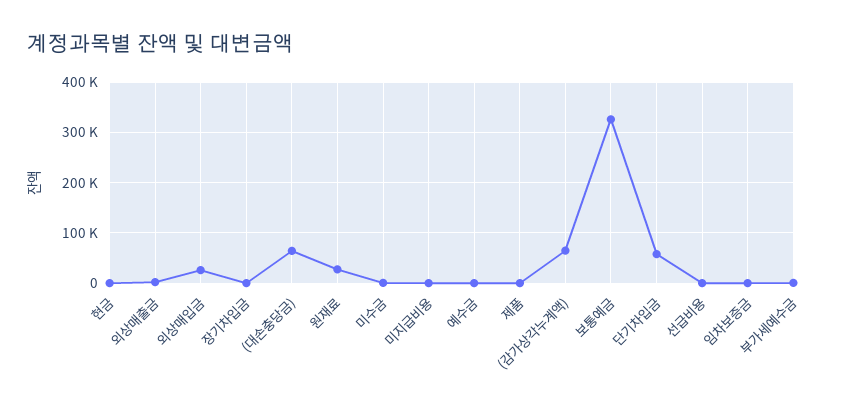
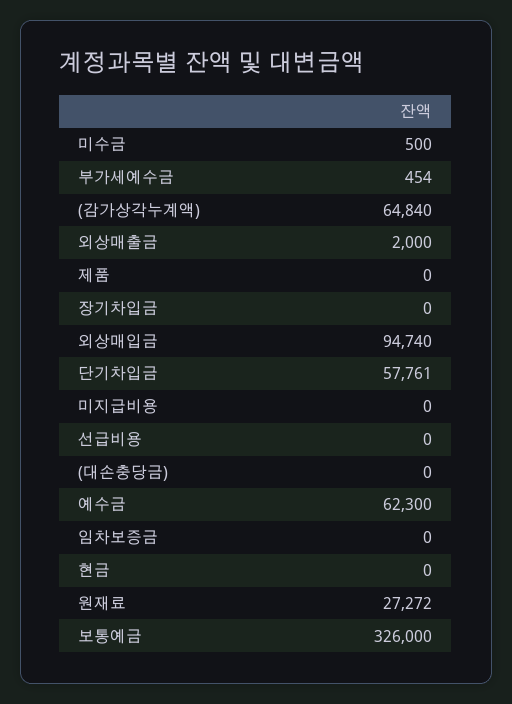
  {
    "현금": 0,
    "외상매출금": 2000,
-   "외상매입금": 20000,
+   "외상매입금": 94740,
    "장기차입금": 0,
-   "(대손충당금)": 60000,
+   "(대손충당금)": 0,
    "원재료": 27272,
    "미수금": 500,
    "미지급비용": 0,
-   "예수금": 0,
+   "예수금": 62300,
    "제품": 0,
    "(감가상각누계액)": 64840,
    "보통예금": 326000,
    "단기차입금": 57761,
    "선급비용": 0,
    "임차보증금": 0,
    "부가세예수금": 454
  }

